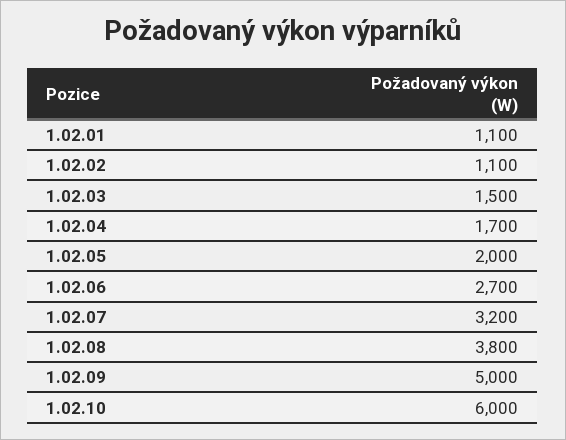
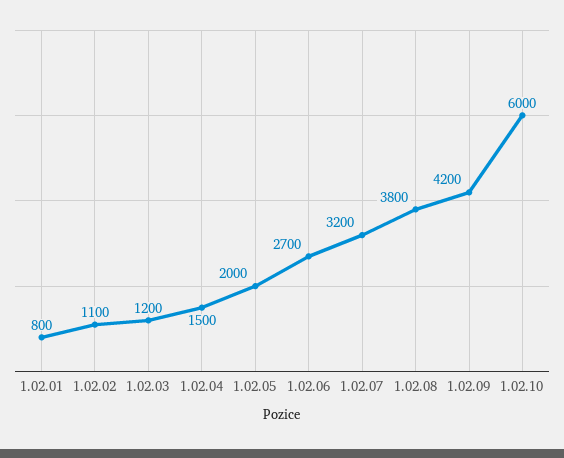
  {
-   "1.02.01": 1100,
+   "1.02.01": 800,
    "1.02.02": 1100,
-   "1.02.03": 1500,
+   "1.02.03": 1200,
-   "1.02.04": 1700,
+   "1.02.04": 1500,
    "1.02.05": 2000,
    "1.02.06": 2700,
    "1.02.07": 3200,
    "1.02.08": 3800,
-   "1.02.09": 5000,
+   "1.02.09": 4200,
    "1.02.10": 6000
  }

